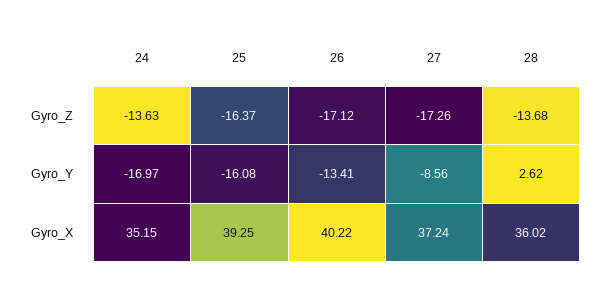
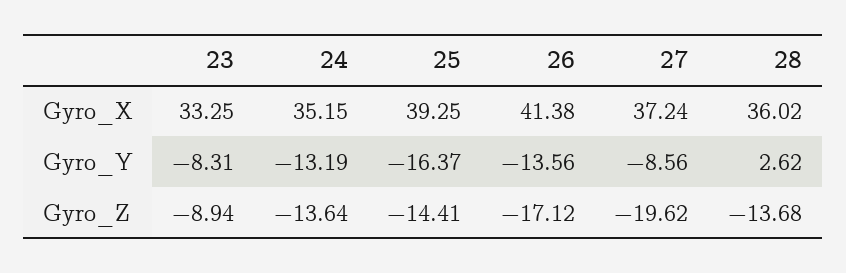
  {
    "24": {
-     "Gyro_Z": -13.63,
+     "Gyro_Z": -13.64,
-     "Gyro_Y": -16.97,
+     "Gyro_Y": -13.19,
      "Gyro_X": 35.15
    },
    "25": {
-     "Gyro_Z": -16.37,
+     "Gyro_Z": -14.41,
-     "Gyro_Y": -16.08,
+     "Gyro_Y": -16.37,
      "Gyro_X": 39.25
    },
    "26": {
      "Gyro_Z": -17.12,
-     "Gyro_Y": -13.41,
+     "Gyro_Y": -13.56,
-     "Gyro_X": 40.22
+     "Gyro_X": 41.38
    },
    "27": {
-     "Gyro_Z": -17.26,
+     "Gyro_Z": -19.62,
      "Gyro_Y": -8.56,
      "Gyro_X": 37.24
    },
    "28": {
      "Gyro_Z": -13.68,
      "Gyro_Y": 2.62,
      "Gyro_X": 36.02
-   }
+   },
+   "23": {
+     "Gyro_X": 33.25,
+     "Gyro_Y": -8.31,
+     "Gyro_Z": -8.94
+   }
  }

